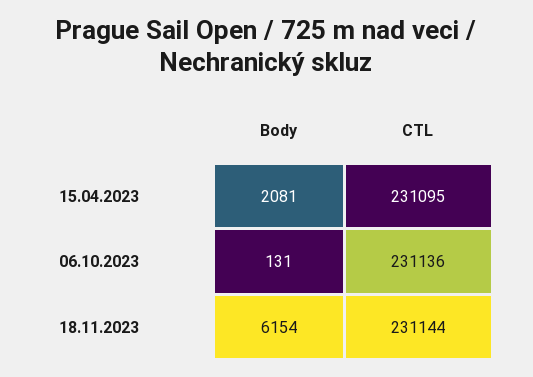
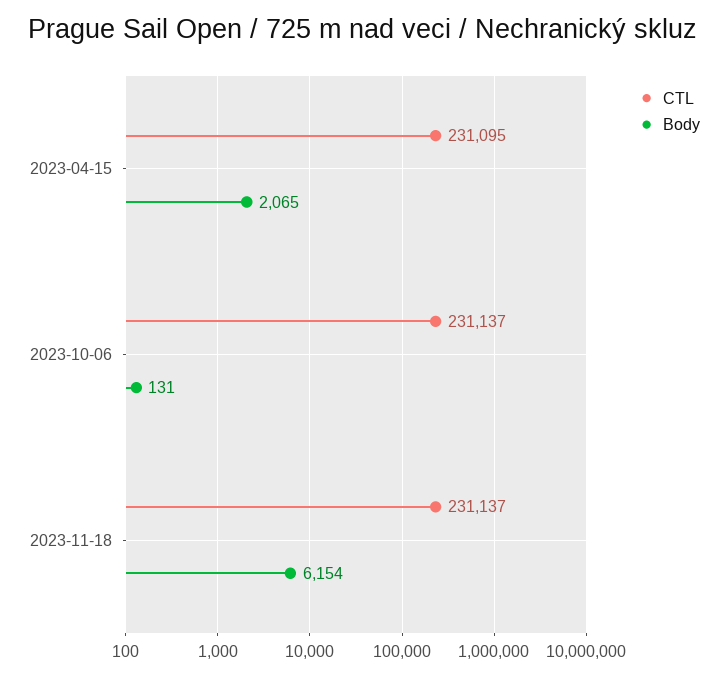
  {
    "Body": {
-     "15.04.2023": 2081,
+     "15.04.2023": 2065,
      "06.10.2023": 131,
      "18.11.2023": 6154
    },
    "CTL": {
      "15.04.2023": 231095,
-     "06.10.2023": 231136,
+     "06.10.2023": 231137,
-     "18.11.2023": 231144
+     "18.11.2023": 231137
    }
  }

